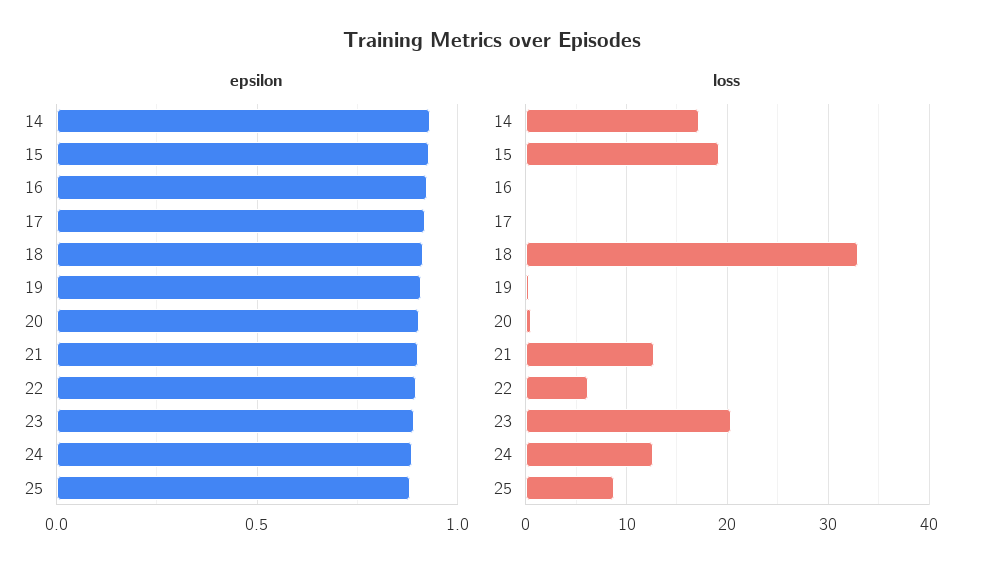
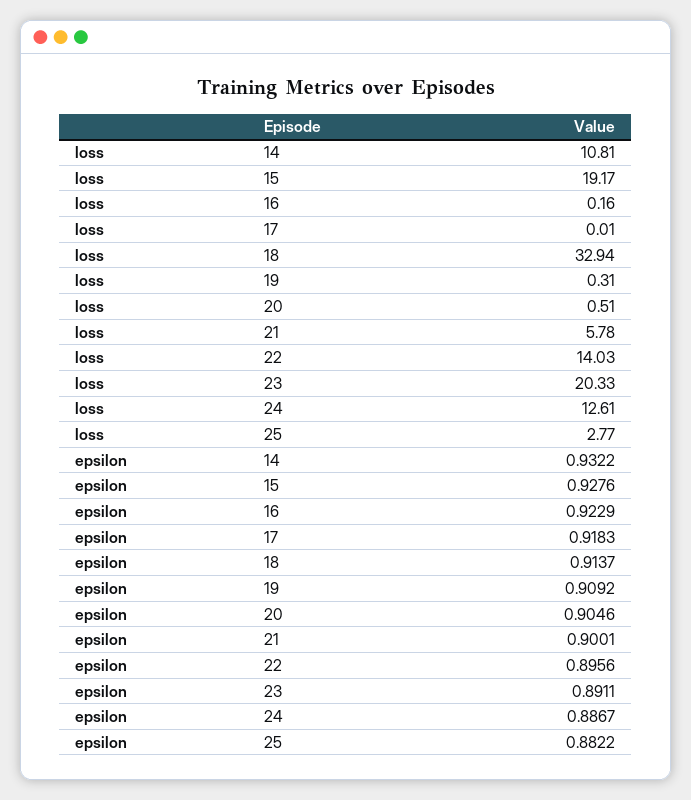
  {
    "epsilon": {
      "14": 0.9322,
      "15": 0.9276,
      "16": 0.9229,
      "17": 0.9183,
      "18": 0.9137,
      "19": 0.9092,
      "20": 0.9046,
      "21": 0.9001,
      "22": 0.8956,
      "23": 0.8911,
      "24": 0.8867,
      "25": 0.8822
    },
    "loss": {
-     "14": 17,
+     "14": 10.81,
      "15": 19.17,
      "16": 0.16,
      "17": 0.01,
      "18": 32.94,
      "19": 0.31,
      "20": 0.51,
-     "21": 13,
+     "21": 5.78,
-     "22": 6,
+     "22": 14.03,
      "23": 20.33,
      "24": 12.61,
-     "25": 9
+     "25": 2.77
    }
  }

